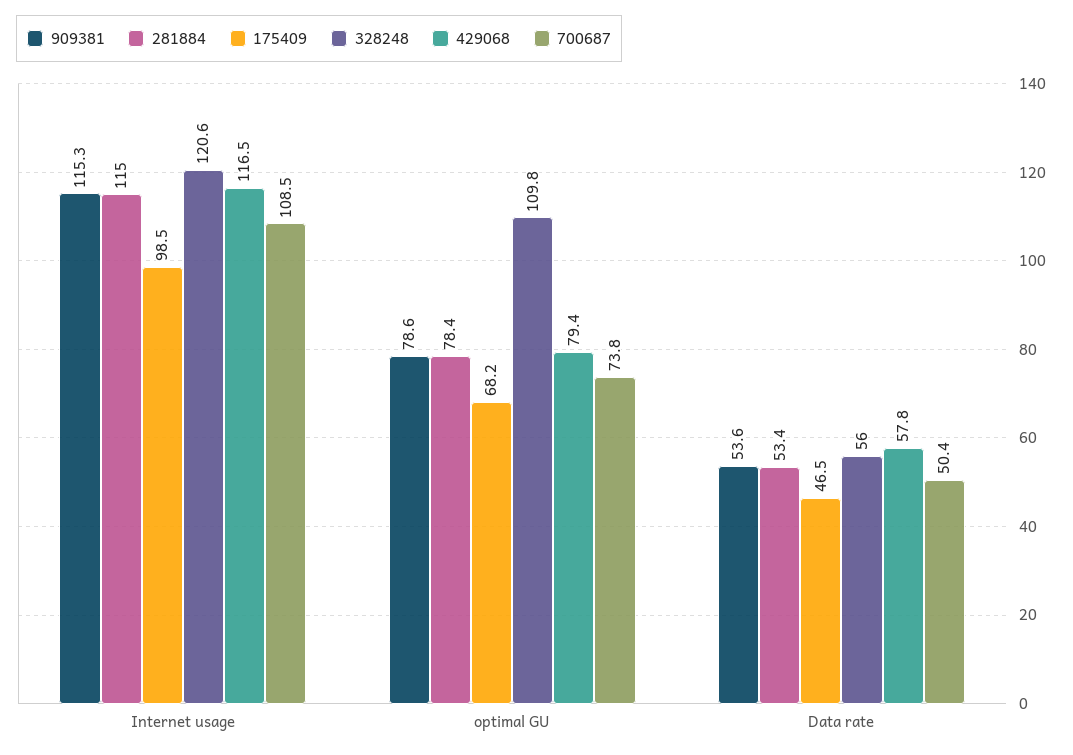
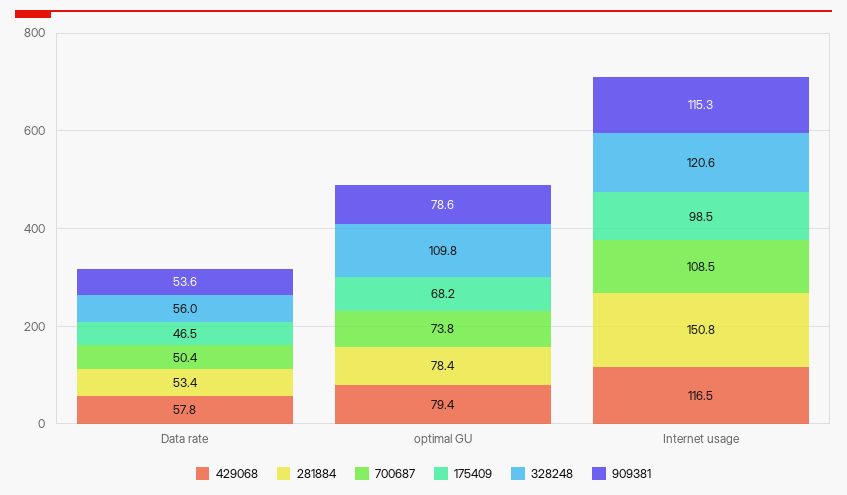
  {
    "909381": {
      "Internet usage": 115.3,
      "optimal GU": 78.6,
      "Data rate": 53.6
    },
    "281884": {
-     "Internet usage": 115,
+     "Internet usage": 150.8,
      "optimal GU": 78.4,
      "Data rate": 53.4
    },
    "175409": {
      "Internet usage": 98.5,
      "optimal GU": 68.2,
      "Data rate": 46.5
    },
    "328248": {
      "Internet usage": 120.6,
      "optimal GU": 109.8,
      "Data rate": 56
    },
    "429068": {
      "Internet usage": 116.5,
      "optimal GU": 79.4,
      "Data rate": 57.8
    },
    "700687": {
      "Internet usage": 108.5,
      "optimal GU": 73.8,
      "Data rate": 50.4
    }
  }

